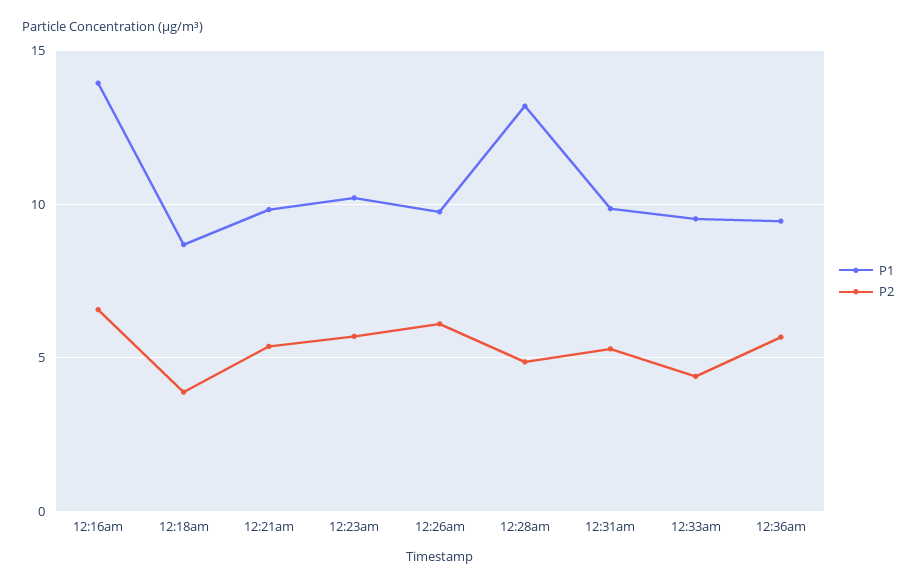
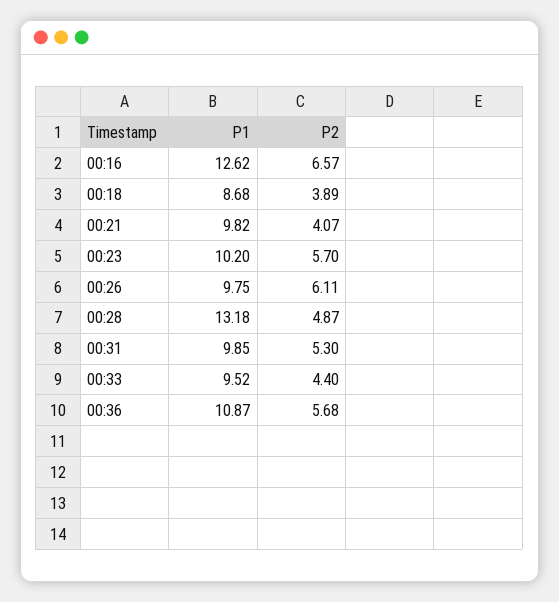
  {
    "P1": {
-     "12:16am": 14,
+     "12:16am": 12.62,
      "12:18am": 8.68,
      "12:21am": 9.82,
      "12:23am": 10.2,
      "12:26am": 9.75,
      "12:28am": 13.18,
      "12:31am": 9.85,
      "12:33am": 9.52,
-     "12:36am": 9.5
+     "12:36am": 10.87
    },
    "P2": {
      "12:16am": 6.57,
      "12:18am": 3.89,
-     "12:21am": 5.5,
+     "12:21am": 4.07,
      "12:23am": 5.7,
      "12:26am": 6.11,
      "12:28am": 4.87,
      "12:31am": 5.3,
      "12:33am": 4.4,
      "12:36am": 5.68
    }
  }

